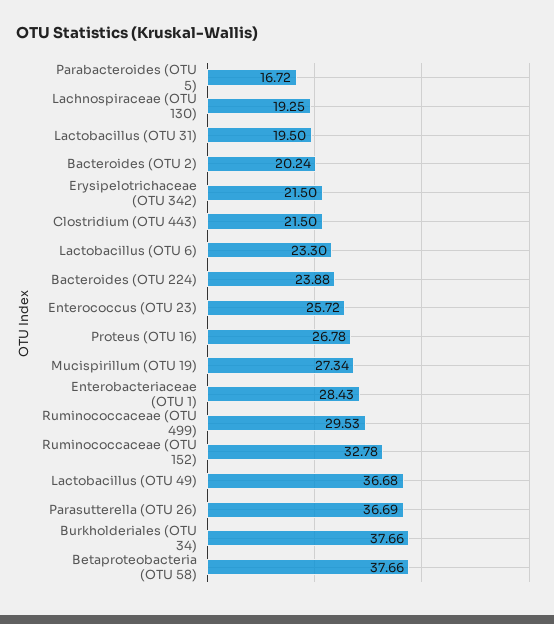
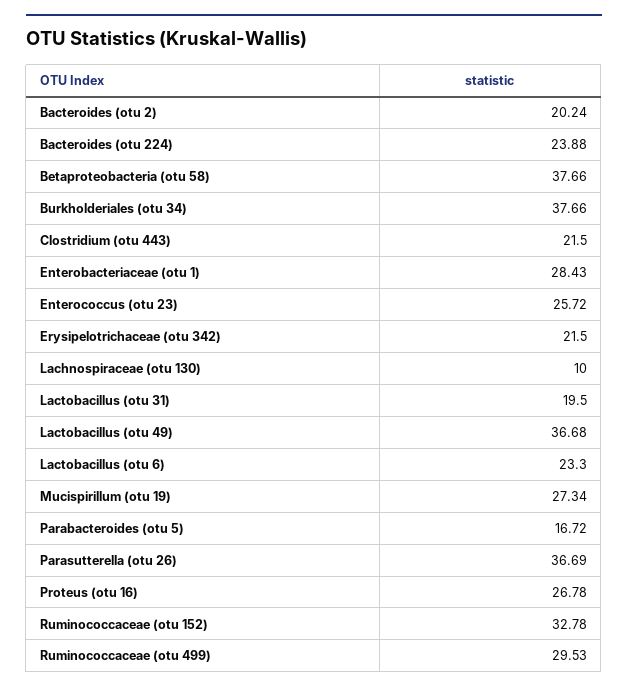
  {
    "Parabacteroides (OTU 5)": 16.72,
-   "Lachnospiraceae (OTU 130)": 19.25,
+   "Lachnospiraceae (OTU 130)": 10,
    "Lactobacillus (OTU 31)": 19.5,
    "Bacteroides (OTU 2)": 20.24,
    "Erysipelotrichaceae (OTU 342)": 21.5,
    "Clostridium (OTU 443)": 21.5,
    "Lactobacillus (OTU 6)": 23.3,
    "Bacteroides (OTU 224)": 23.88,
    "Enterococcus (OTU 23)": 25.72,
    "Proteus (OTU 16)": 26.78,
    "Mucispirillum (OTU 19)": 27.34,
    "Enterobacteriaceae (OTU 1)": 28.43,
    "Ruminococcaceae (OTU 499)": 29.53,
    "Ruminococcaceae (OTU 152)": 32.78,
    "Lactobacillus (OTU 49)": 36.68,
    "Parasutterella (OTU 26)": 36.69,
    "Burkholderiales (OTU 34)": 37.66,
    "Betaproteobacteria (OTU 58)": 37.66
  }

